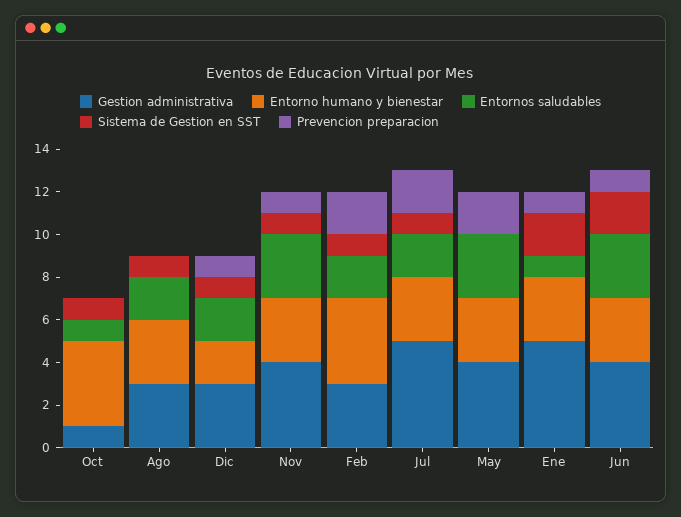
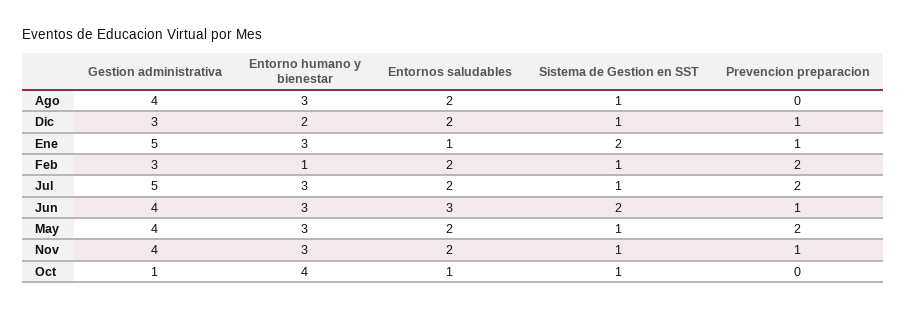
  {
    "Gestion administrativa": {
      "Oct": 1,
-     "Ago": 3,
+     "Ago": 4,
      "Dic": 3,
      "Nov": 4,
      "Feb": 3,
      "Jul": 5,
      "May": 4,
      "Ene": 5,
      "Jun": 4
    },
    "Entorno humano y bienestar": {
      "Oct": 4,
      "Ago": 3,
      "Dic": 2,
      "Nov": 3,
-     "Feb": 4,
+     "Feb": 1,
      "Jul": 3,
      "May": 3,
      "Ene": 3,
      "Jun": 3
    },
    "Entornos saludables": {
      "Oct": 1,
      "Ago": 2,
      "Dic": 2,
-     "Nov": 3,
+     "Nov": 2,
      "Feb": 2,
      "Jul": 2,
-     "May": 3,
+     "May": 2,
      "Ene": 1,
      "Jun": 3
    },
    "Sistema de Gestion en SST": {
      "Oct": 1,
      "Ago": 1,
      "Dic": 1,
      "Nov": 1,
      "Feb": 1,
      "Jul": 1,
-     "May": 0,
+     "May": 1,
      "Ene": 2,
      "Jun": 2
    },
    "Prevencion preparacion": {
      "Oct": 0,
      "Ago": 0,
      "Dic": 1,
      "Nov": 1,
      "Feb": 2,
      "Jul": 2,
      "May": 2,
      "Ene": 1,
      "Jun": 1
    }
  }

